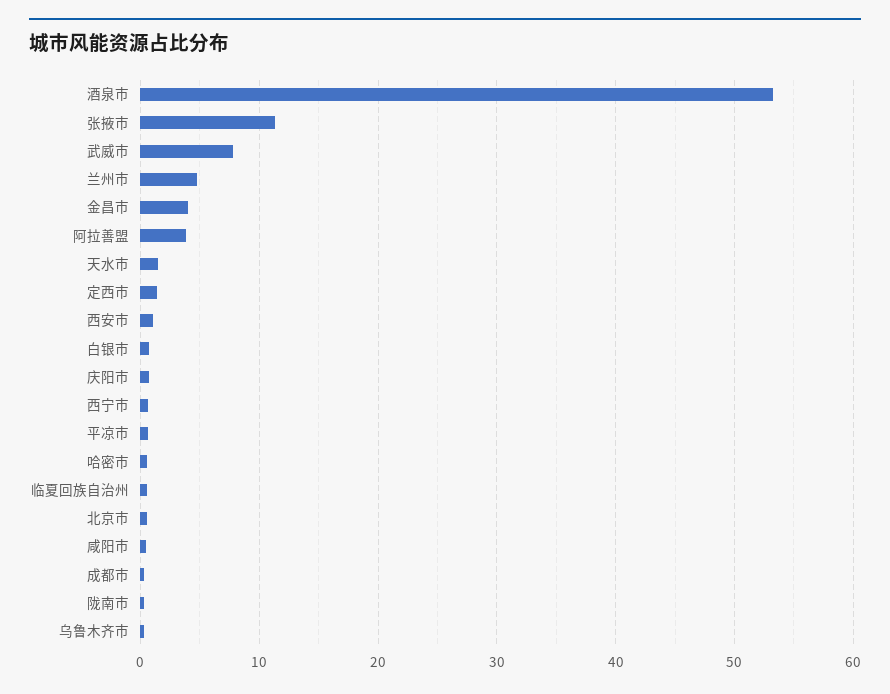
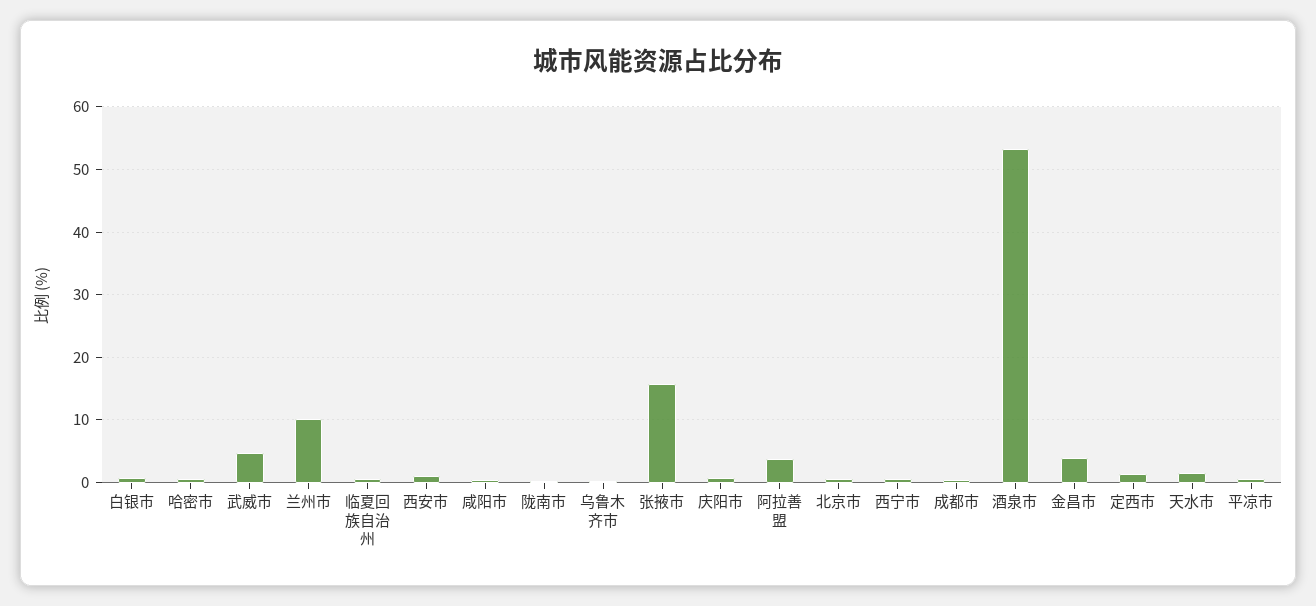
  {
    "酒泉市": 53,
-   "张掖市": 11,
+   "张掖市": 16,
-   "武威市": 8,
+   "武威市": 5,
-   "兰州市": 5,
+   "兰州市": 10,
    "金昌市": 4,
    "阿拉善盟": 4,
    "天水市": 1,
    "定西市": 1,
    "西安市": 1,
    "白银市": 1,
    "庆阳市": 1,
    "西宁市": 1,
    "平凉市": 1,
    "哈密市": 1,
    "临夏回族自治州": 1,
    "北京市": 1,
    "咸阳市": 0,
    "成都市": 0,
    "陇南市": 0,
    "乌鲁木齐市": 0
  }

